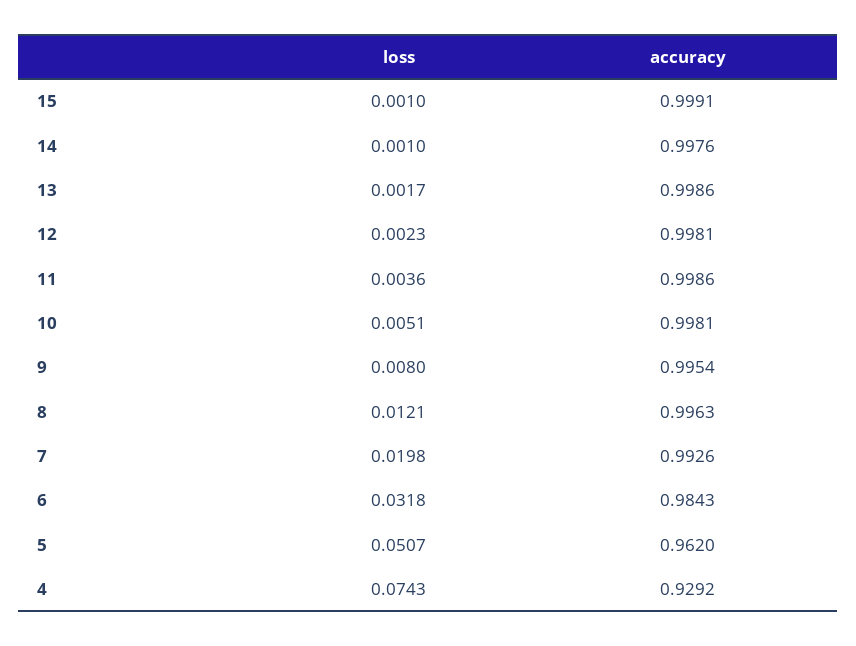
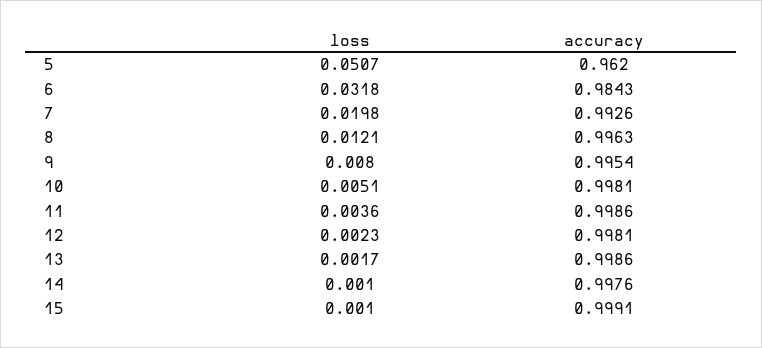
  {
    "loss": {
      "15": 0.001,
      "14": 0.001,
      "13": 0.0017,
      "12": 0.0023,
      "11": 0.0036,
      "10": 0.0051,
      "9": 0.008,
      "8": 0.0121,
      "7": 0.0198,
      "6": 0.0318,
-     "5": 0.0507,
+     "5": 0.0507
-     "4": 0.0743
    },
    "accuracy": {
      "15": 0.9991,
      "14": 0.9976,
      "13": 0.9986,
      "12": 0.9981,
      "11": 0.9986,
      "10": 0.9981,
      "9": 0.9954,
      "8": 0.9963,
      "7": 0.9926,
      "6": 0.9843,
-     "5": 0.962,
+     "5": 0.962
-     "4": 0.9292
    }
  }

